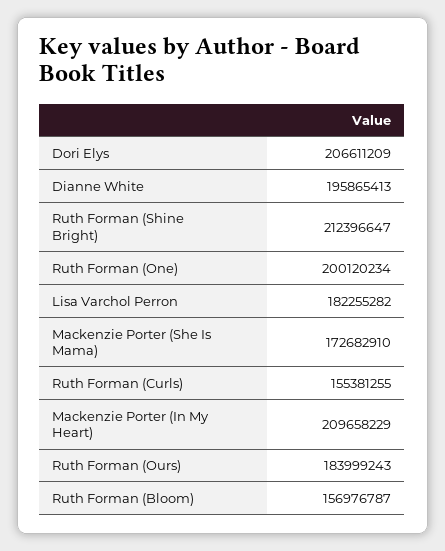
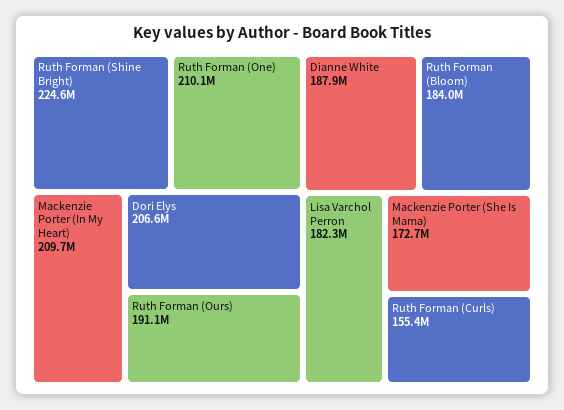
  {
    "Dori Elys": 206611209,
-   "Dianne White": 195865413,
+   "Dianne White": 187900000,
-   "Ruth Forman (Shine Bright)": 212396647,
+   "Ruth Forman (Shine Bright)": 224600000,
-   "Ruth Forman (One)": 200120234,
+   "Ruth Forman (One)": 210100000,
    "Lisa Varchol Perron": 182255282,
    "Mackenzie Porter (She Is Mama)": 172682910,
    "Ruth Forman (Curls)": 155381255,
    "Mackenzie Porter (In My Heart)": 209658229,
-   "Ruth Forman (Ours)": 183999243,
+   "Ruth Forman (Ours)": 191100000,
-   "Ruth Forman (Bloom)": 156976787
+   "Ruth Forman (Bloom)": 184000000
  }

